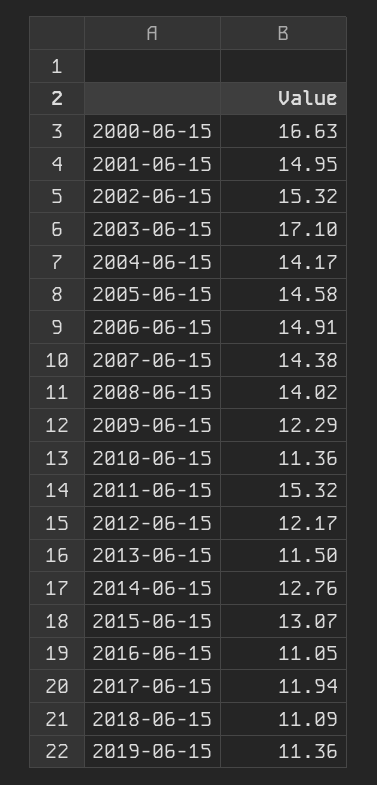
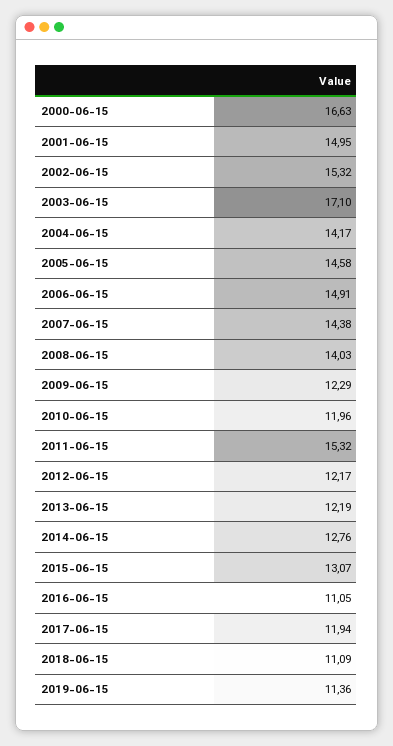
  {
    "2000-06-15": 16.63,
    "2001-06-15": 14.95,
    "2002-06-15": 15.32,
    "2003-06-15": 17.1,
    "2004-06-15": 14.17,
    "2005-06-15": 14.58,
    "2006-06-15": 14.91,
    "2007-06-15": 14.38,
-   "2008-06-15": 14.02,
+   "2008-06-15": 14.03,
    "2009-06-15": 12.29,
-   "2010-06-15": 11.36,
+   "2010-06-15": 11.96,
    "2011-06-15": 15.32,
    "2012-06-15": 12.17,
-   "2013-06-15": 11.5,
+   "2013-06-15": 12.19,
    "2014-06-15": 12.76,
    "2015-06-15": 13.07,
    "2016-06-15": 11.05,
    "2017-06-15": 11.94,
    "2018-06-15": 11.09,
    "2019-06-15": 11.36
  }

